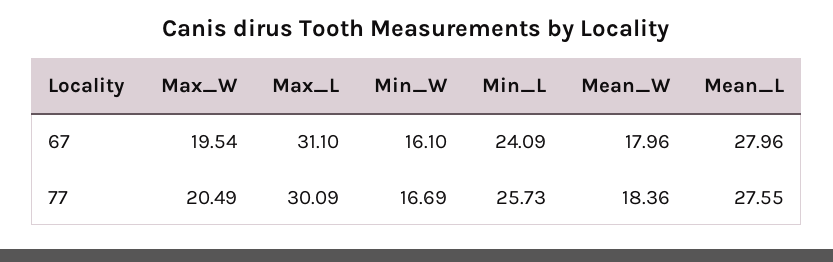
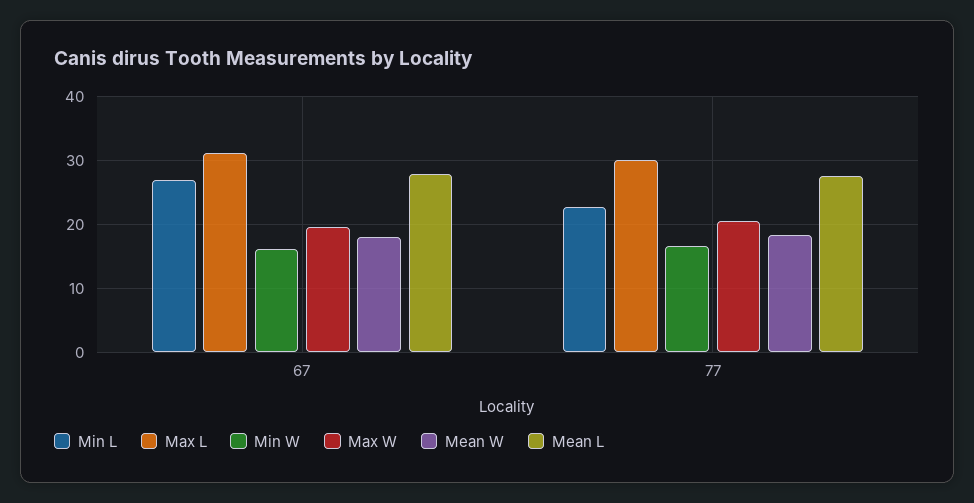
  {
    "Max_W": {
      "67": 19.54,
      "77": 20.49
    },
    "Max_L": {
      "67": 31.1,
      "77": 30.09
    },
    "Min_W": {
      "67": 16.1,
      "77": 16.69
    },
    "Min_L": {
-     "67": 24.09,
+     "67": 27,
-     "77": 25.73
+     "77": 23
    },
    "Mean_W": {
      "67": 17.96,
      "77": 18.36
    },
    "Mean_L": {
      "67": 27.96,
      "77": 27.55
    }
  }

